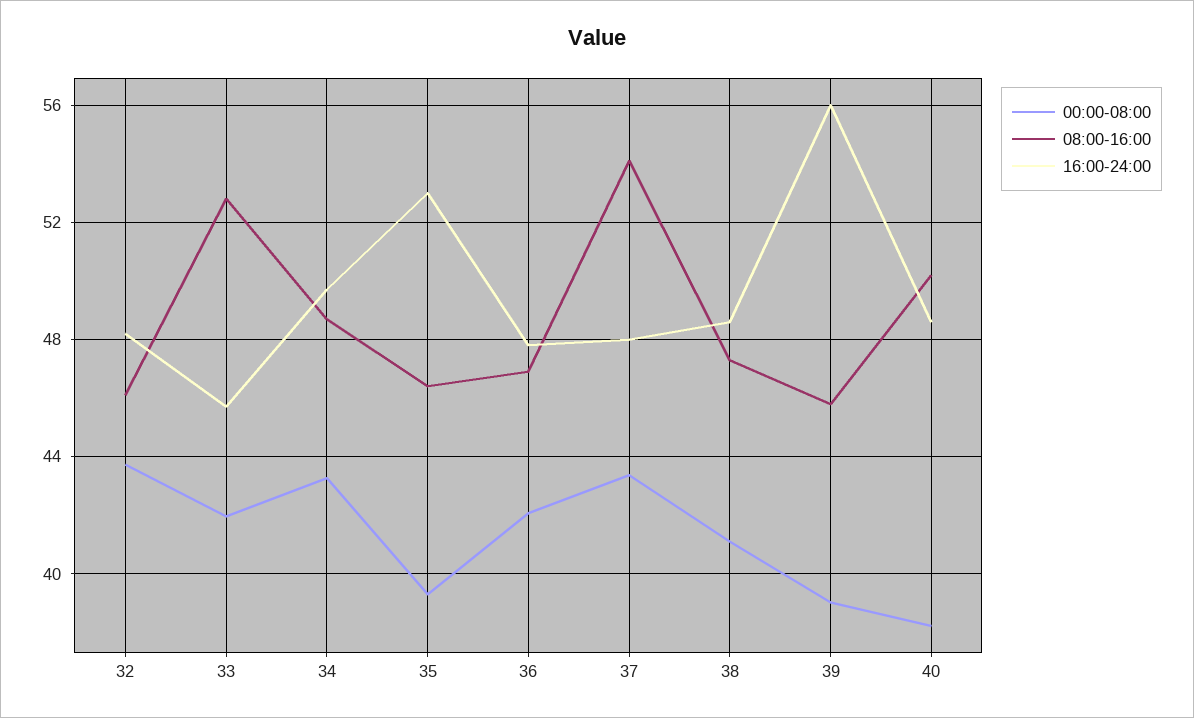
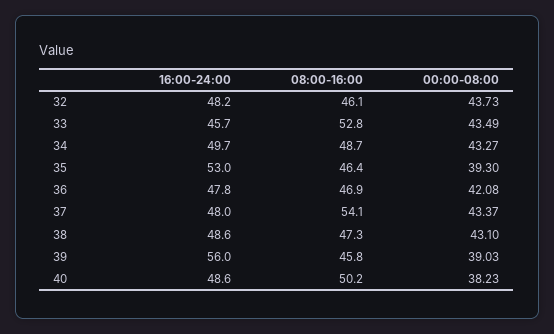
  {
    "00:00-08:00": {
      "32": 43.73,
-     "33": 42,
+     "33": 43.49,
      "34": 43.27,
      "35": 39.3,
      "36": 42.08,
      "37": 43.37,
-     "38": 41,
+     "38": 43.1,
      "39": 39.03,
      "40": 38.23
    },
    "08:00-16:00": {
      "32": 46.1,
      "33": 52.8,
      "34": 48.7,
      "35": 46.4,
      "36": 46.9,
      "37": 54.1,
      "38": 47.3,
      "39": 45.8,
      "40": 50.2
    },
    "16:00-24:00": {
      "32": 48.2,
      "33": 45.7,
      "34": 49.7,
      "35": 53,
      "36": 47.8,
      "37": 48,
      "38": 48.6,
      "39": 56,
      "40": 48.6
    }
  }

